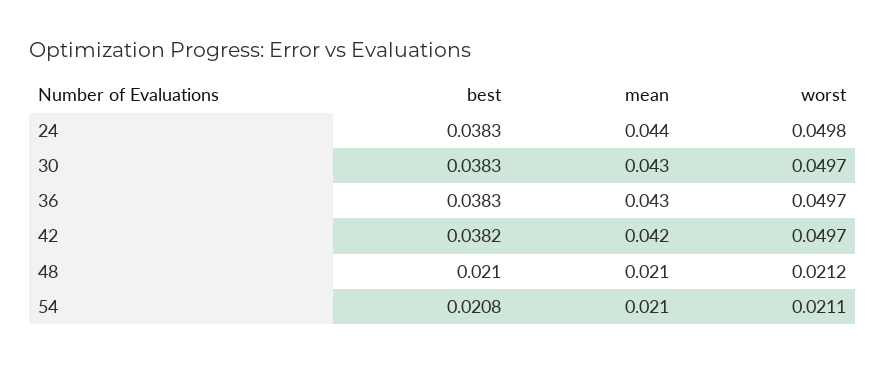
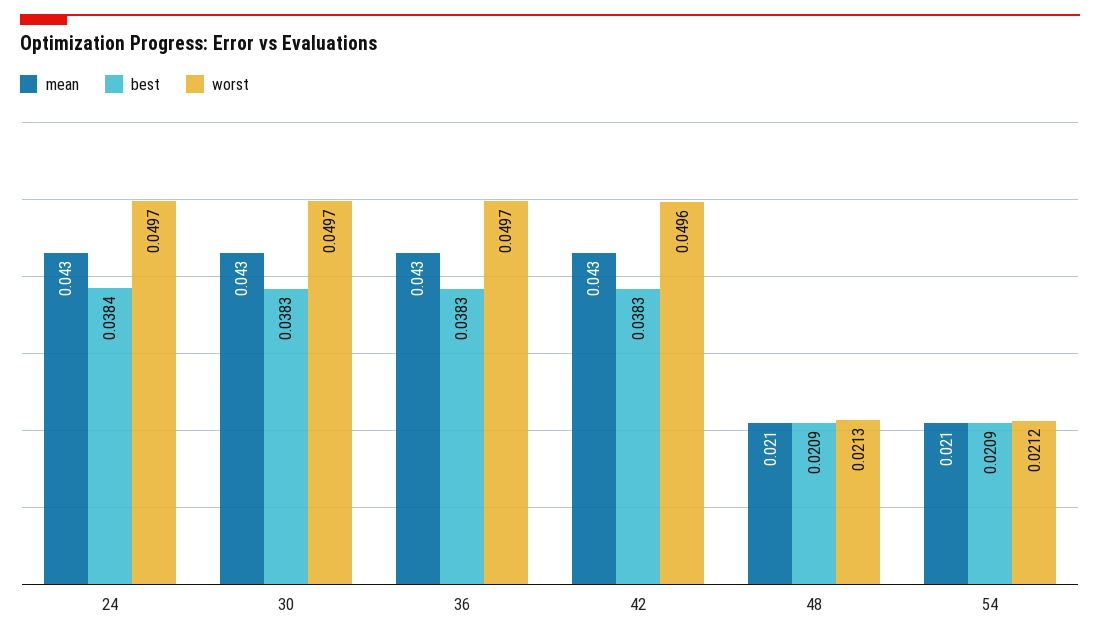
  {
    "best": {
-     "24": 0.0383,
+     "24": 0.0384,
      "30": 0.0383,
      "36": 0.0383,
-     "42": 0.0382,
+     "42": 0.0383,
-     "48": 0.021,
+     "48": 0.0209,
-     "54": 0.0208
+     "54": 0.0209
    },
    "mean": {
-     "24": 0.044,
+     "24": 0.043,
      "30": 0.043,
      "36": 0.043,
-     "42": 0.042,
+     "42": 0.043,
      "48": 0.021,
      "54": 0.021
    },
    "worst": {
-     "24": 0.0498,
+     "24": 0.0497,
      "30": 0.0497,
      "36": 0.0497,
-     "42": 0.0497,
+     "42": 0.0496,
-     "48": 0.0212,
+     "48": 0.0213,
-     "54": 0.0211
+     "54": 0.0212
    }
  }

